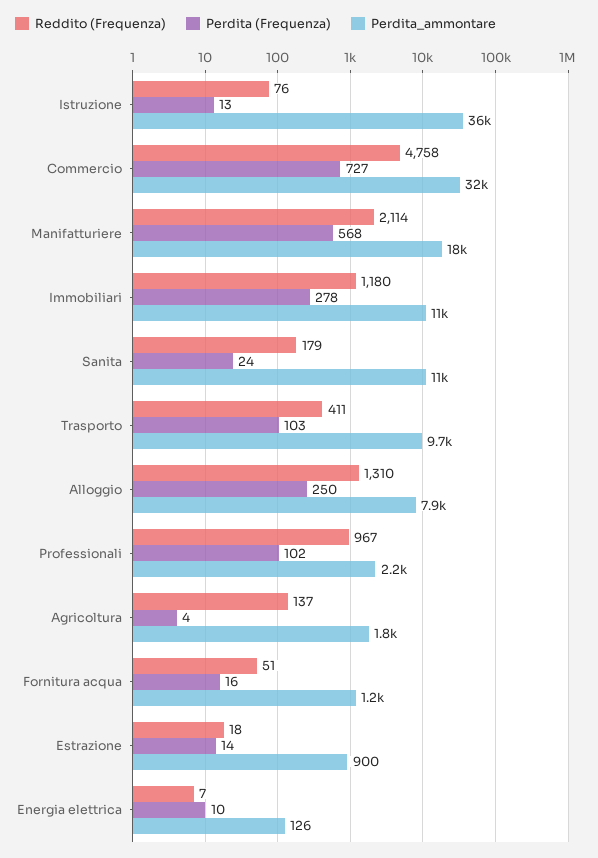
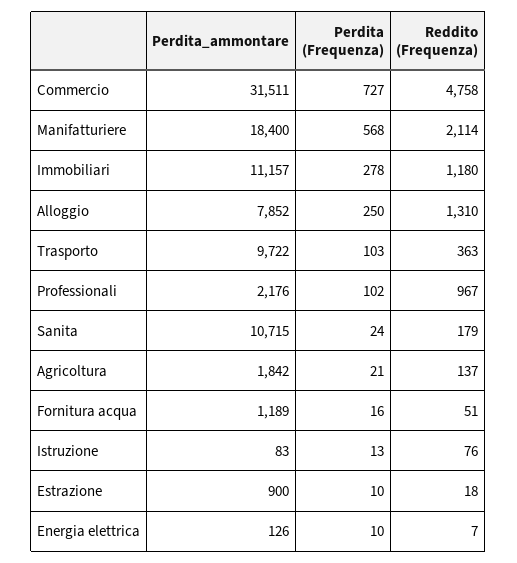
  {
    "Reddito (Frequenza)": {
      "Istruzione": 76,
      "Commercio": 4758,
      "Manifatturiere": 2114,
      "Immobiliari": 1180,
      "Sanita": 179,
-     "Trasporto": 411,
+     "Trasporto": 363,
      "Alloggio": 1310,
      "Professionali": 967,
      "Agricoltura": 137,
      "Fornitura acqua": 51,
      "Estrazione": 18,
      "Energia elettrica": 7
    },
    "Perdita (Frequenza)": {
      "Istruzione": 13,
      "Commercio": 727,
      "Manifatturiere": 568,
      "Immobiliari": 278,
      "Sanita": 24,
      "Trasporto": 103,
      "Alloggio": 250,
      "Professionali": 102,
-     "Agricoltura": 4,
+     "Agricoltura": 21,
      "Fornitura acqua": 16,
-     "Estrazione": 14,
+     "Estrazione": 10,
      "Energia elettrica": 10
    },
    "Perdita_ammontare": {
-     "Istruzione": 36000,
+     "Istruzione": 83,
      "Commercio": 31511,
      "Manifatturiere": 18400,
      "Immobiliari": 11157,
      "Sanita": 10715,
      "Trasporto": 9722,
      "Alloggio": 7852,
      "Professionali": 2176,
      "Agricoltura": 1842,
      "Fornitura acqua": 1189,
      "Estrazione": 900,
      "Energia elettrica": 126
    }
  }

